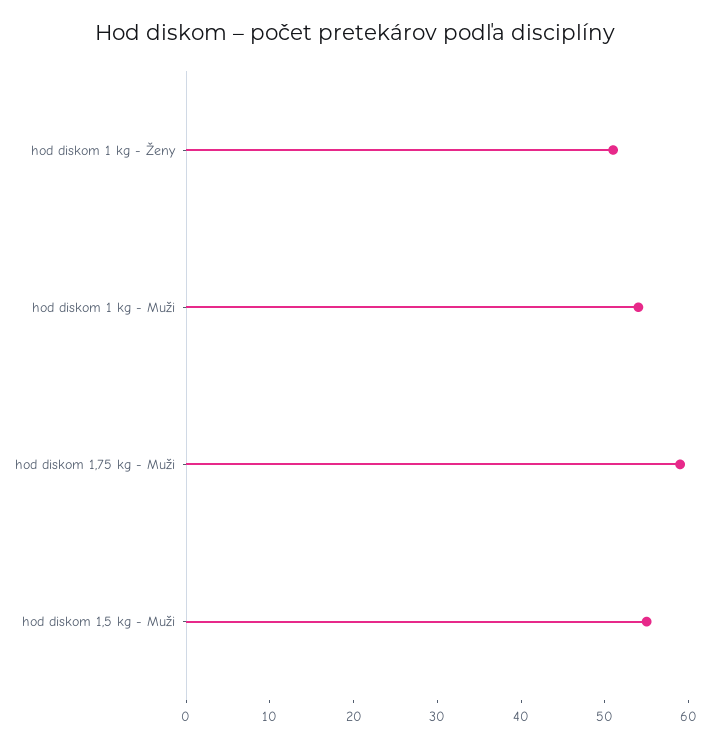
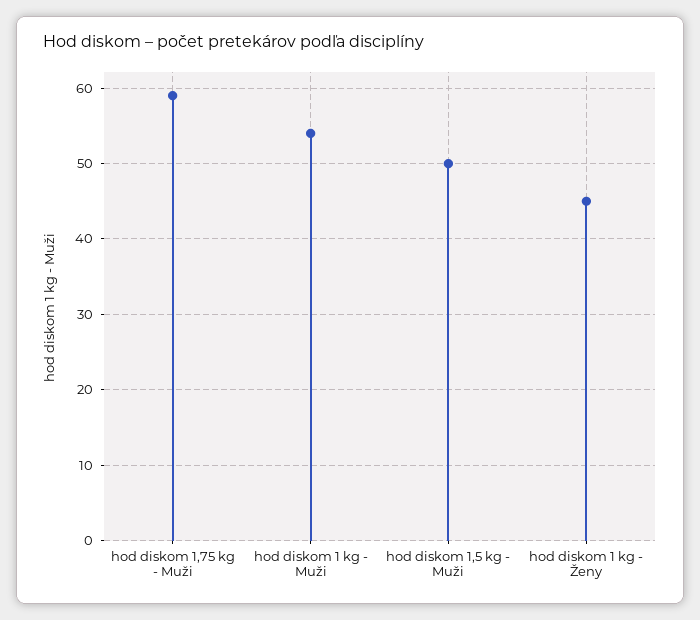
  {
-   "hod diskom 1 kg - Ženy": 51,
+   "hod diskom 1 kg - Ženy": 45,
    "hod diskom 1 kg - Muži": 54,
    "hod diskom 1,75 kg - Muži": 59,
-   "hod diskom 1,5 kg - Muži": 55
+   "hod diskom 1,5 kg - Muži": 50
  }

